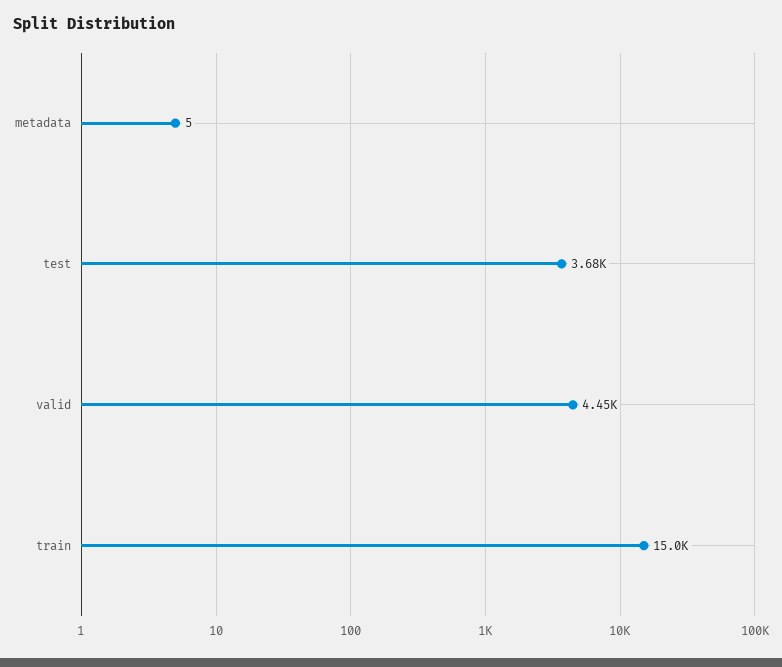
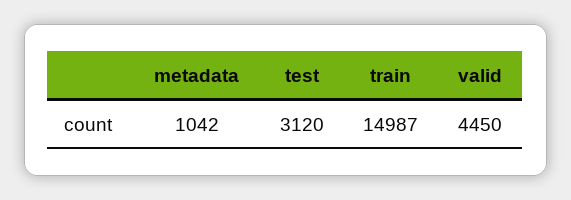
  {
-   "metadata": 5,
+   "metadata": 1042,
-   "test": 3680,
+   "test": 3120,
    "valid": 4450,
    "train": 14987
  }

